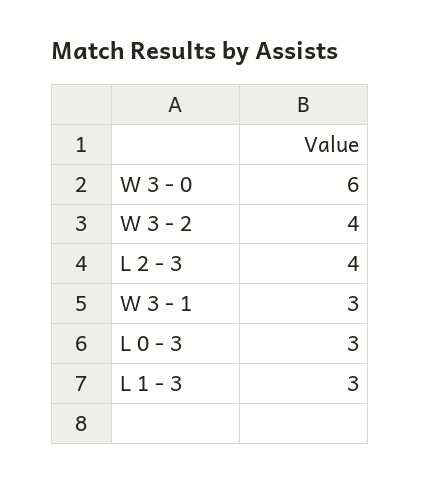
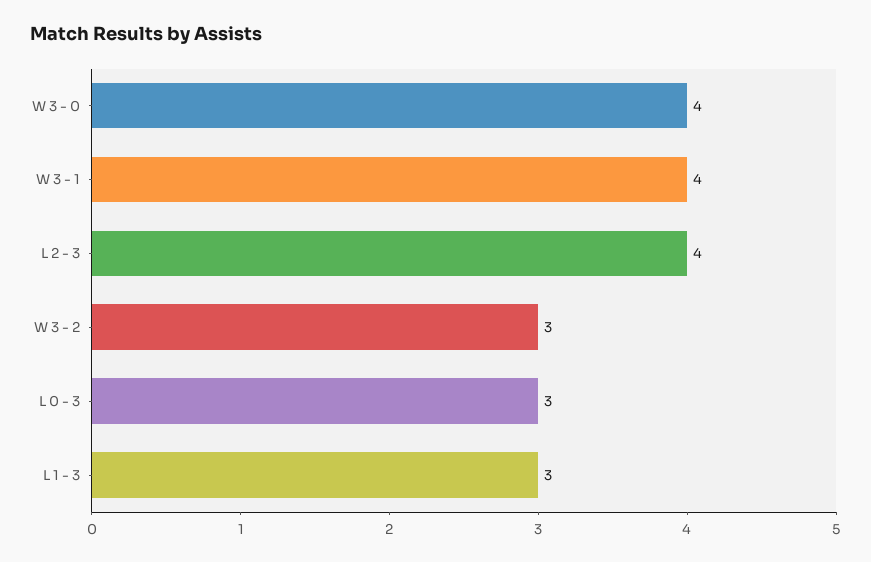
  {
-   "W 3 - 0": 6,
+   "W 3 - 0": 4,
-   "W 3 - 2": 4,
+   "W 3 - 2": 3,
    "L 2 - 3": 4,
-   "W 3 - 1": 3,
+   "W 3 - 1": 4,
    "L 0 - 3": 3,
    "L 1 - 3": 3
  }

